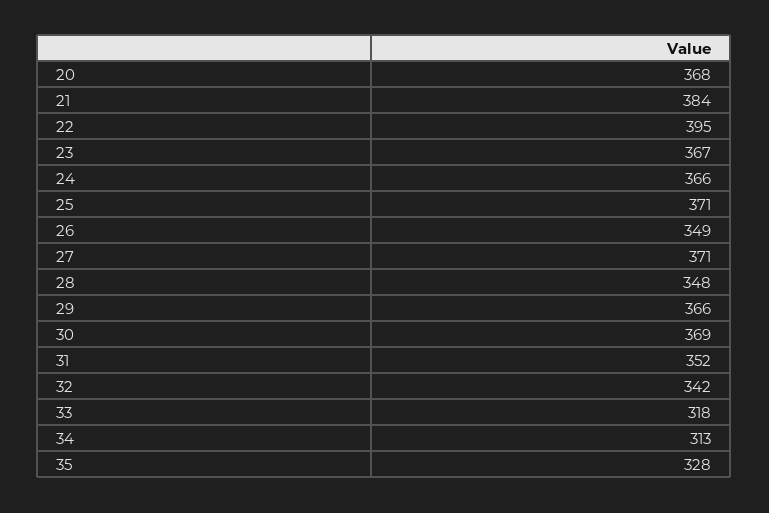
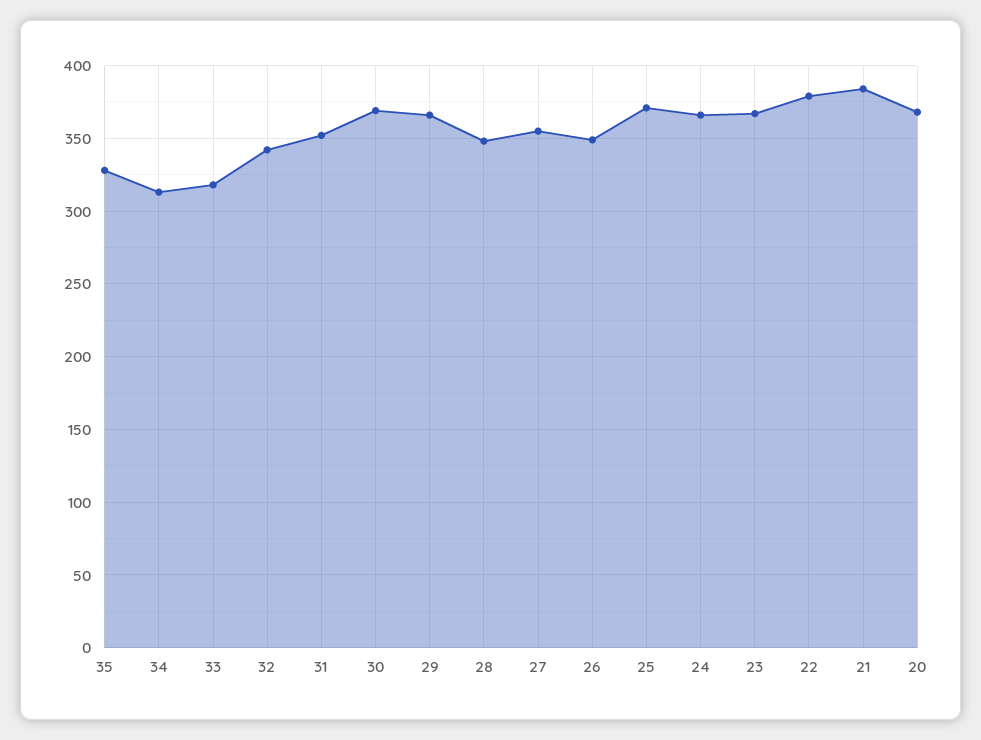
  {
    "20": 368,
    "21": 384,
-   "22": 395,
+   "22": 380,
    "23": 367,
    "24": 366,
    "25": 371,
    "26": 349,
-   "27": 371,
+   "27": 355,
    "28": 348,
    "29": 366,
    "30": 369,
    "31": 352,
    "32": 342,
    "33": 318,
    "34": 313,
    "35": 328
  }

